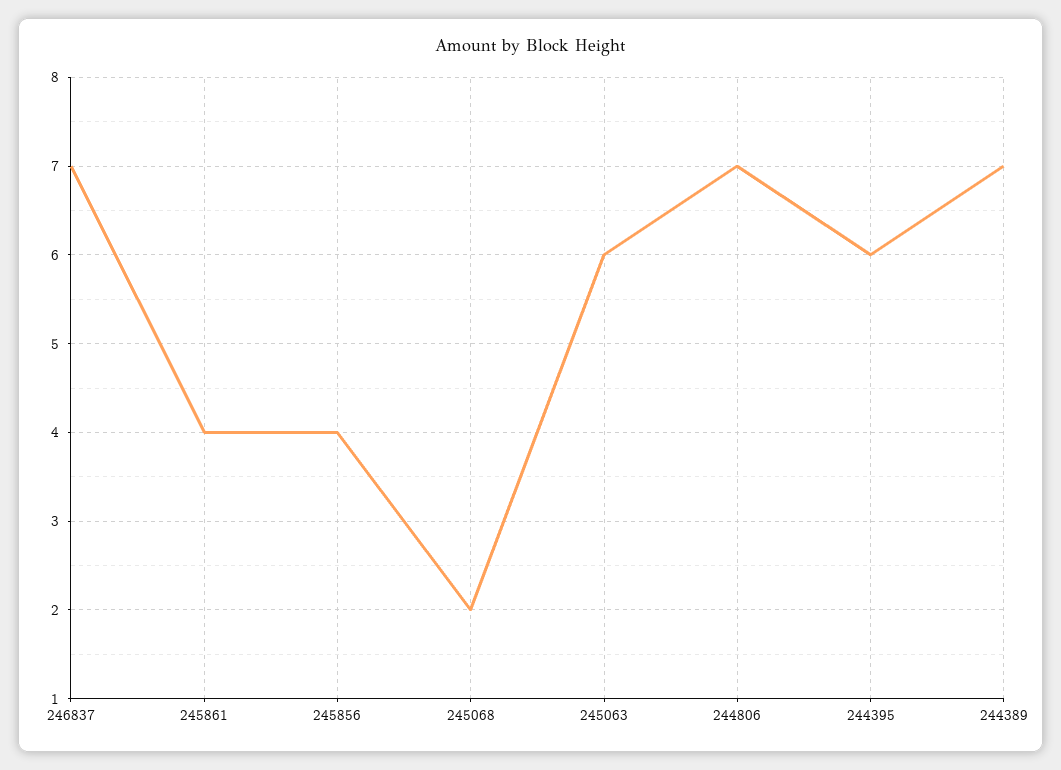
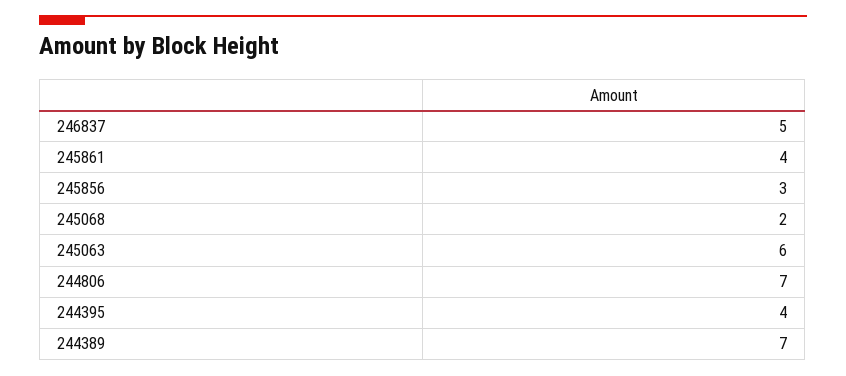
  {
-   "246837": 7,
+   "246837": 5,
    "245861": 4,
-   "245856": 4,
+   "245856": 3,
    "245068": 2,
    "245063": 6,
    "244806": 7,
-   "244395": 6,
+   "244395": 4,
    "244389": 7
  }

